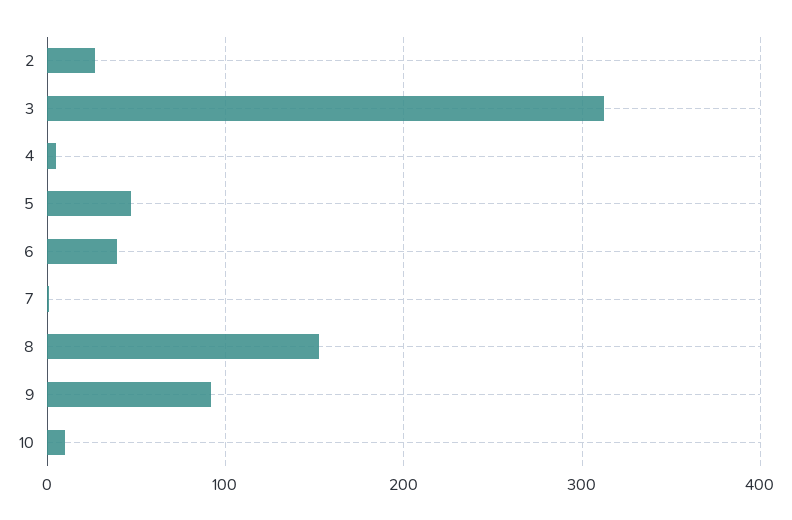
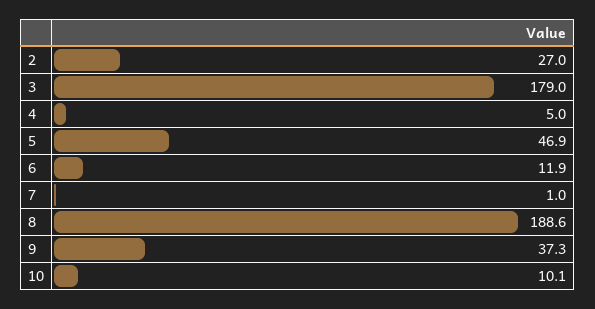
  {
    "2": 27,
-   "3": 310,
+   "3": 179,
    "4": 5,
    "5": 46.9,
-   "6": 40,
+   "6": 11.9,
    "7": 1,
-   "8": 150,
+   "8": 188.6,
-   "9": 90,
+   "9": 37.3,
    "10": 10.1
  }

